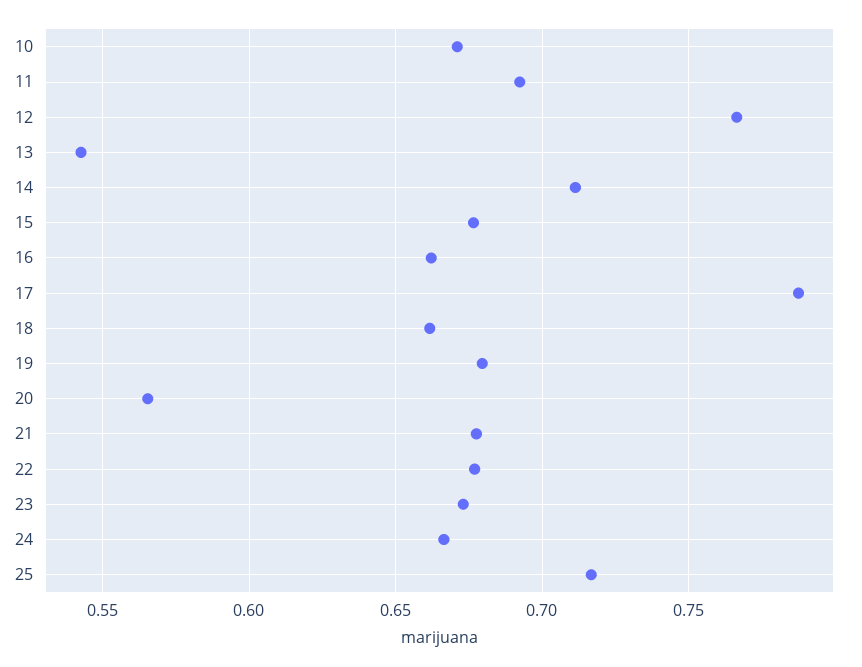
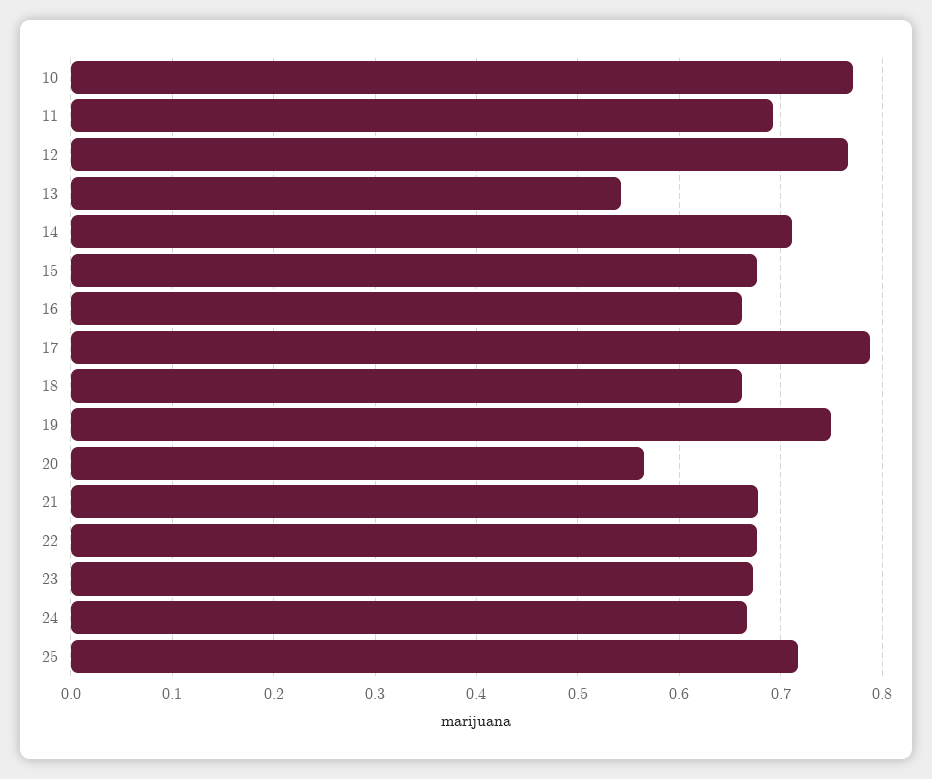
  {
-   "10": 0.67,
+   "10": 0.77,
    "11": 0.69,
    "12": 0.765,
    "13": 0.545,
    "14": 0.71,
    "15": 0.675,
    "16": 0.66,
    "17": 0.79,
    "18": 0.66,
-   "19": 0.68,
+   "19": 0.75,
    "20": 0.565,
    "21": 0.68,
    "22": 0.675,
    "23": 0.675,
    "24": 0.665,
    "25": 0.715
  }

